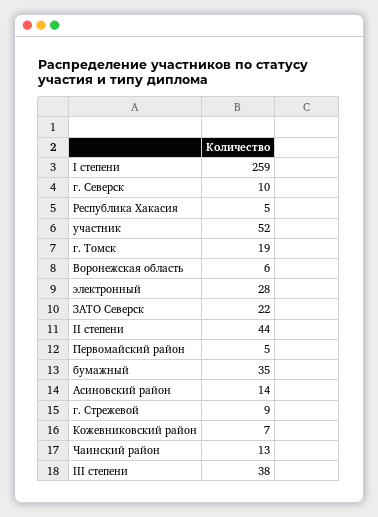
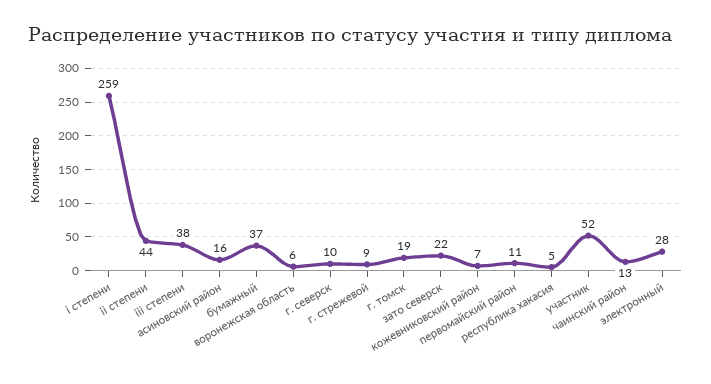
  {
    "I степени": 259,
    "г. Северск": 10,
    "Республика Хакасия": 5,
    "участник": 52,
    "г. Томск": 19,
    "Воронежская область": 6,
    "электронный": 28,
    "ЗАТО Северск": 22,
    "II степени": 44,
-   "Первомайский район": 5,
+   "Первомайский район": 11,
-   "бумажный": 35,
+   "бумажный": 37,
-   "Асиновский район": 14,
+   "Асиновский район": 16,
    "г. Стрежевой": 9,
    "Кожевниковский район": 7,
    "Чаинский район": 13,
    "III степени": 38
  }

